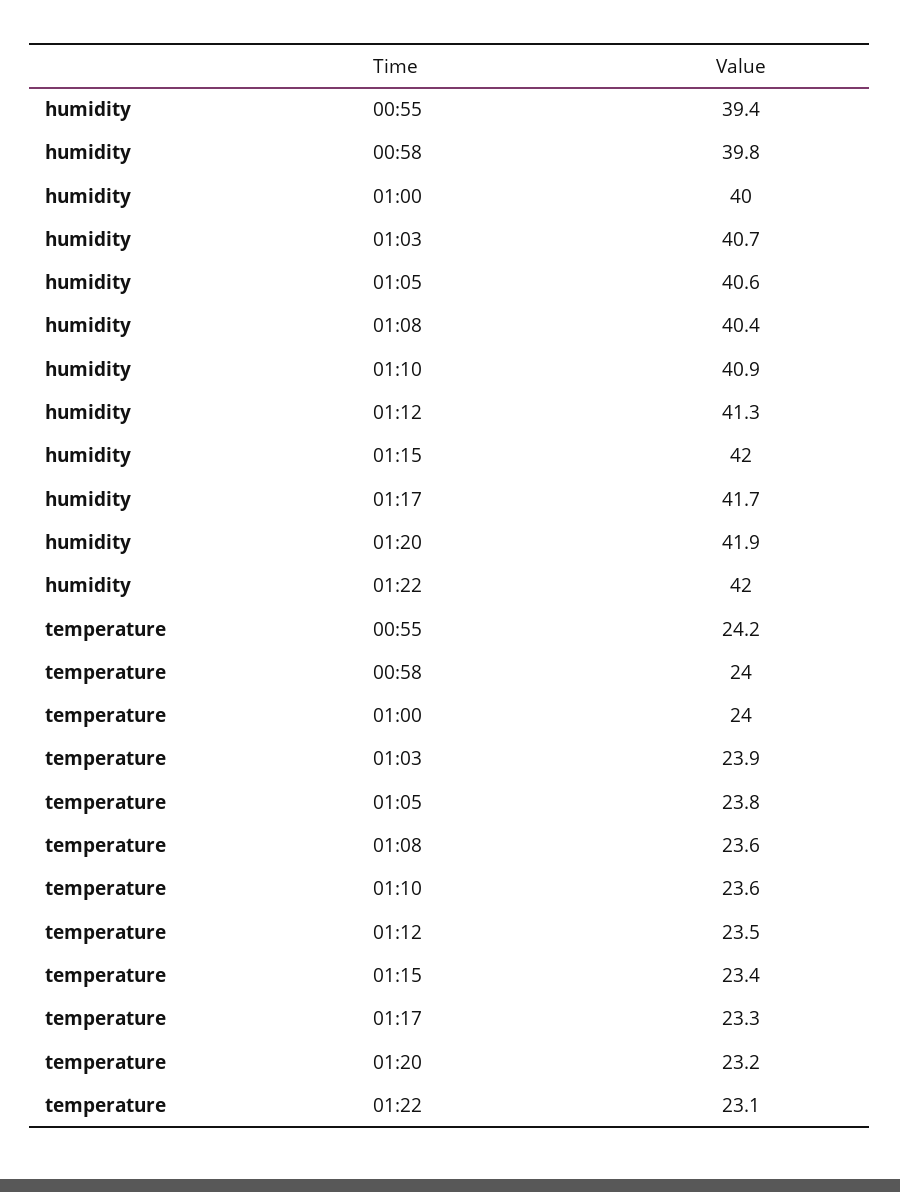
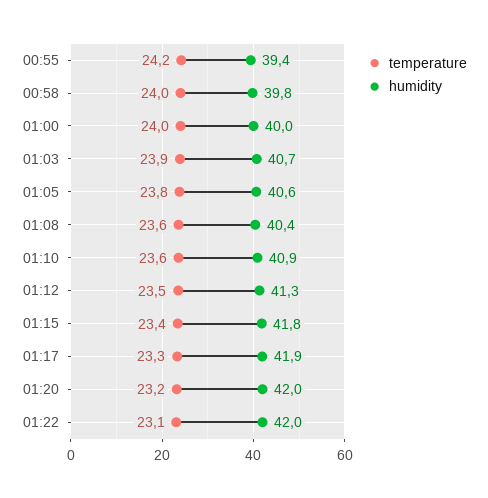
  {
    "humidity": {
      "00:55": 39.4,
      "00:58": 39.8,
      "01:00": 40,
      "01:03": 40.7,
      "01:05": 40.6,
      "01:08": 40.4,
      "01:10": 40.9,
      "01:12": 41.3,
-     "01:15": 42,
+     "01:15": 41.8,
-     "01:17": 41.7,
+     "01:17": 41.9,
-     "01:20": 41.9,
+     "01:20": 42,
      "01:22": 42
    },
    "temperature": {
      "00:55": 24.2,
      "00:58": 24,
      "01:00": 24,
      "01:03": 23.9,
      "01:05": 23.8,
      "01:08": 23.6,
      "01:10": 23.6,
      "01:12": 23.5,
      "01:15": 23.4,
      "01:17": 23.3,
      "01:20": 23.2,
      "01:22": 23.1
    }
  }

